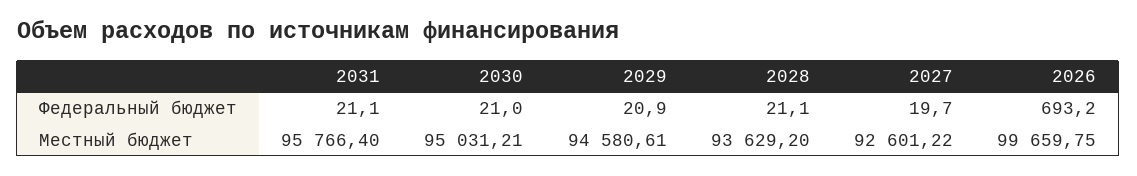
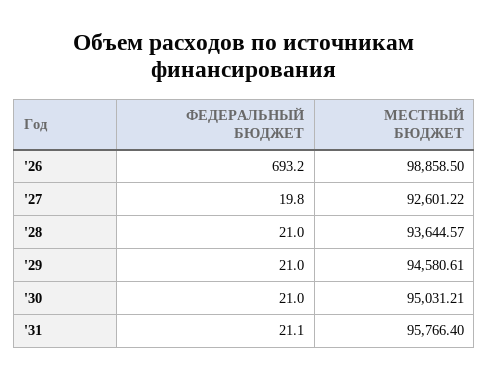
  {
    "2031": {
      "Федеральный бюджет": 21.1,
      "Местный бюджет": 95766.4
    },
    "2030": {
      "Федеральный бюджет": 21,
      "Местный бюджет": 95031.21
    },
    "2029": {
-     "Федеральный бюджет": 20.9,
+     "Федеральный бюджет": 21,
      "Местный бюджет": 94580.61
    },
    "2028": {
-     "Федеральный бюджет": 21.1,
+     "Федеральный бюджет": 21,
-     "Местный бюджет": 93629.2
+     "Местный бюджет": 93644.57
    },
    "2027": {
-     "Федеральный бюджет": 19.7,
+     "Федеральный бюджет": 19.8,
      "Местный бюджет": 92601.22
    },
    "2026": {
      "Федеральный бюджет": 693.2,
-     "Местный бюджет": 99659.75
+     "Местный бюджет": 98858.5
    }
  }

